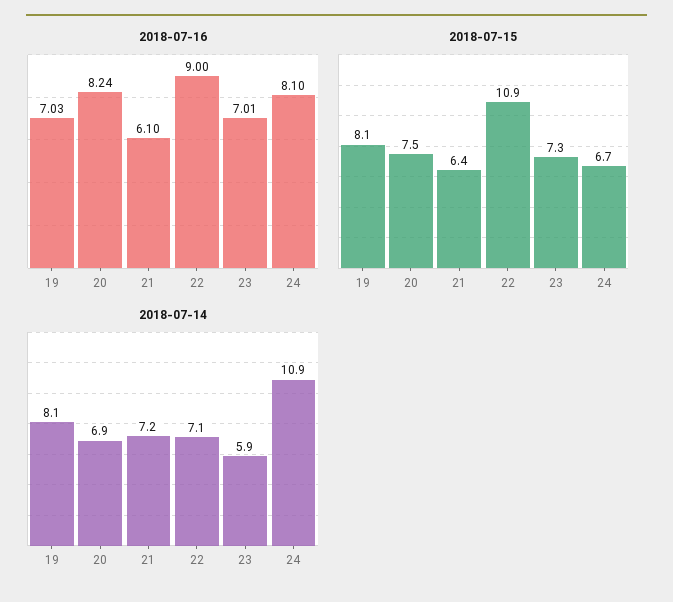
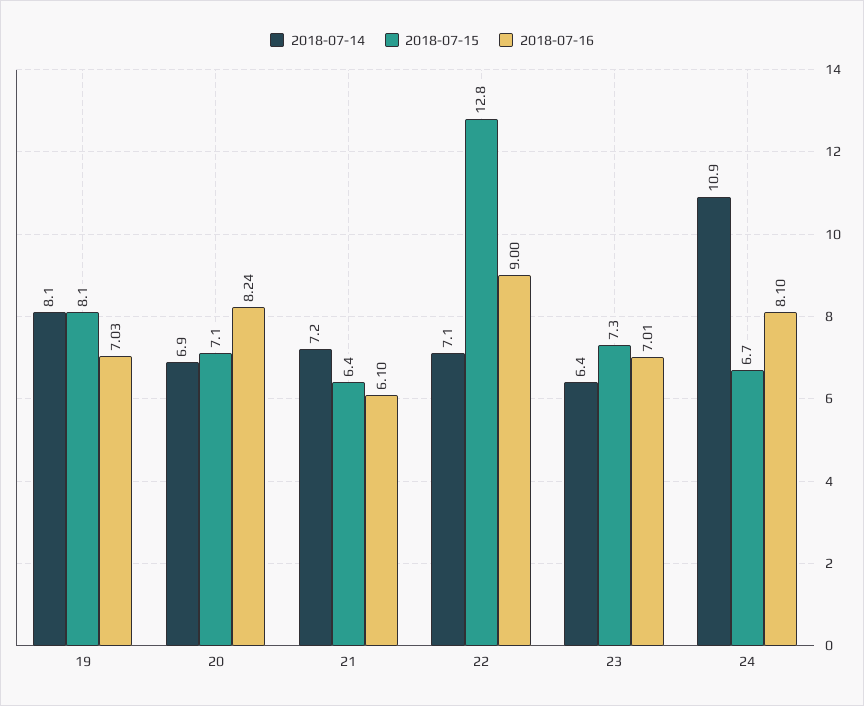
  {
    "2018-07-16": {
      "19": 7.03,
      "20": 8.24,
      "21": 6.1,
      "22": 9,
      "23": 7.01,
      "24": 8.1
    },
    "2018-07-15": {
      "19": 8.1,
-     "20": 7.5,
+     "20": 7.1,
      "21": 6.4,
-     "22": 10.9,
+     "22": 12.8,
      "23": 7.3,
      "24": 6.7
    },
    "2018-07-14": {
      "19": 8.1,
      "20": 6.9,
      "21": 7.2,
      "22": 7.1,
-     "23": 5.9,
+     "23": 6.4,
      "24": 10.9
    }
  }

